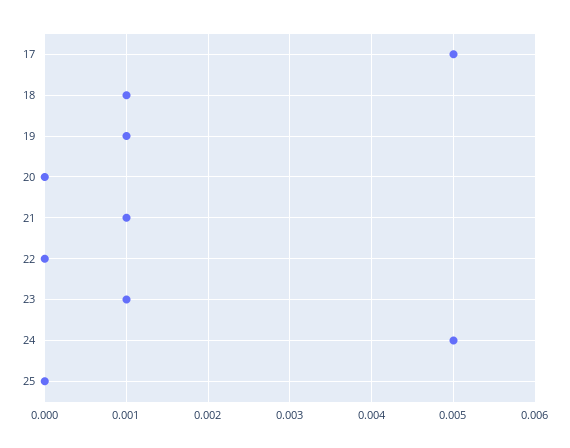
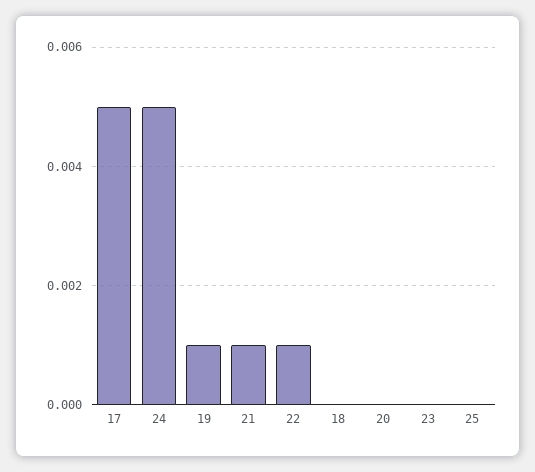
  {
    "17": 0.005,
-   "18": 0.001,
+   "18": 0,
    "19": 0.001,
    "20": 0,
    "21": 0.001,
-   "22": 0,
+   "22": 0.001,
-   "23": 0.001,
+   "23": 0,
    "24": 0.005,
    "25": 0
  }

